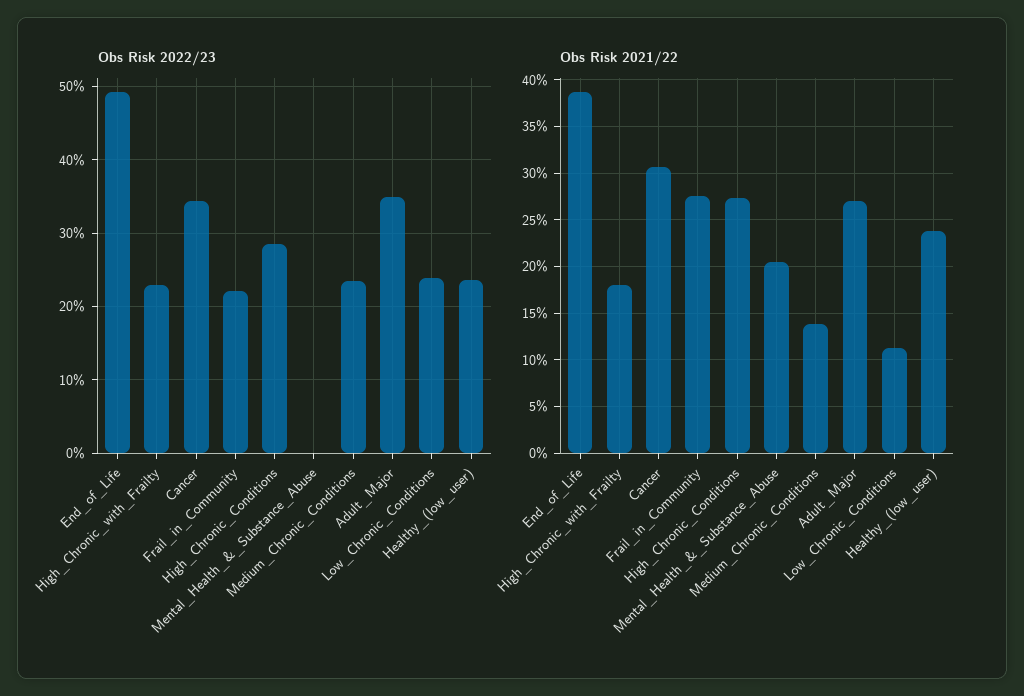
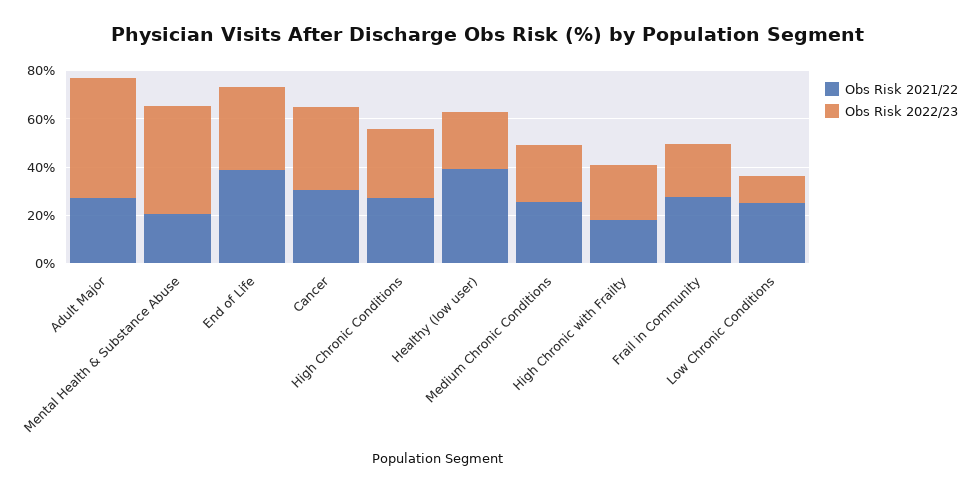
  {
    "Obs Risk 2022/23": {
-     "End_of_Life": 49,
+     "End_of_Life": 35,
      "High_Chronic_with_Frailty": 23,
      "Cancer": 34,
      "Frail_in_Community": 22,
      "High_Chronic_Conditions": 29,
-     "Mental_Health_&_Substance_Abuse": 0,
+     "Mental_Health_&_Substance_Abuse": 45,
      "Medium_Chronic_Conditions": 23,
-     "Adult_Major": 35,
+     "Adult_Major": 50,
-     "Low_Chronic_Conditions": 24,
+     "Low_Chronic_Conditions": 10,
      "Healthy_(low_user)": 24
    },
    "Obs Risk 2021/22": {
      "End_of_Life": 39,
      "High_Chronic_with_Frailty": 18,
      "Cancer": 31,
      "Frail_in_Community": 28,
      "High_Chronic_Conditions": 27,
      "Mental_Health_&_Substance_Abuse": 21,
-     "Medium_Chronic_Conditions": 14,
+     "Medium_Chronic_Conditions": 25,
      "Adult_Major": 27,
-     "Low_Chronic_Conditions": 11,
+     "Low_Chronic_Conditions": 25,
-     "Healthy_(low_user)": 24
+     "Healthy_(low_user)": 40
    }
  }

